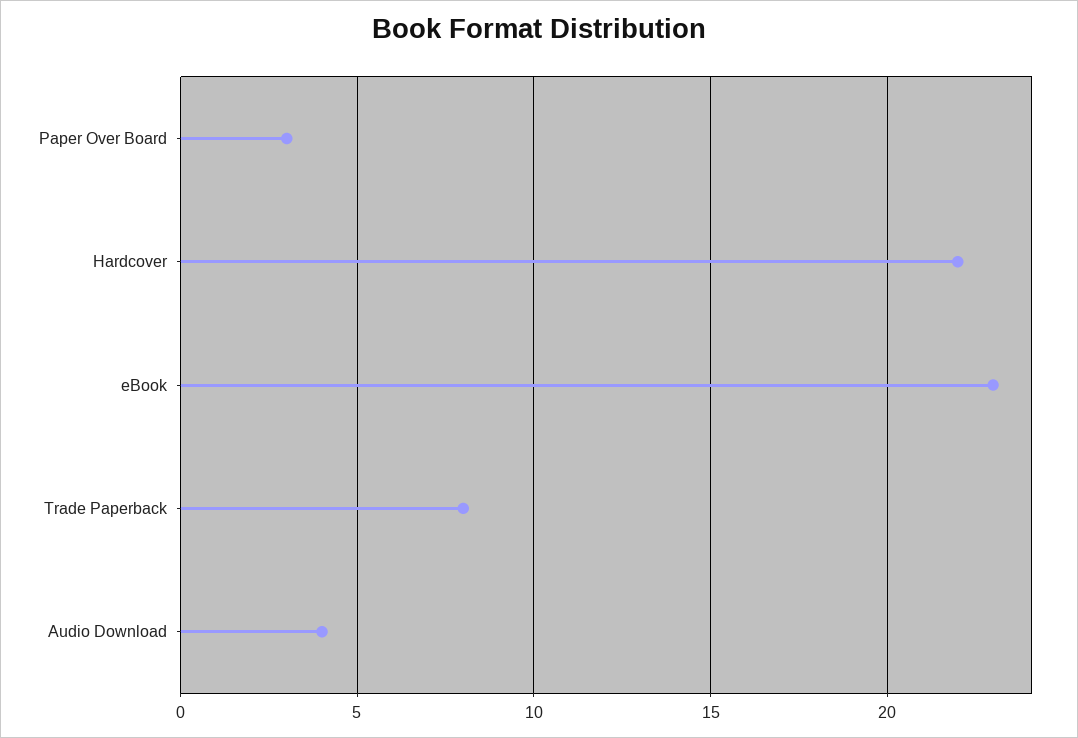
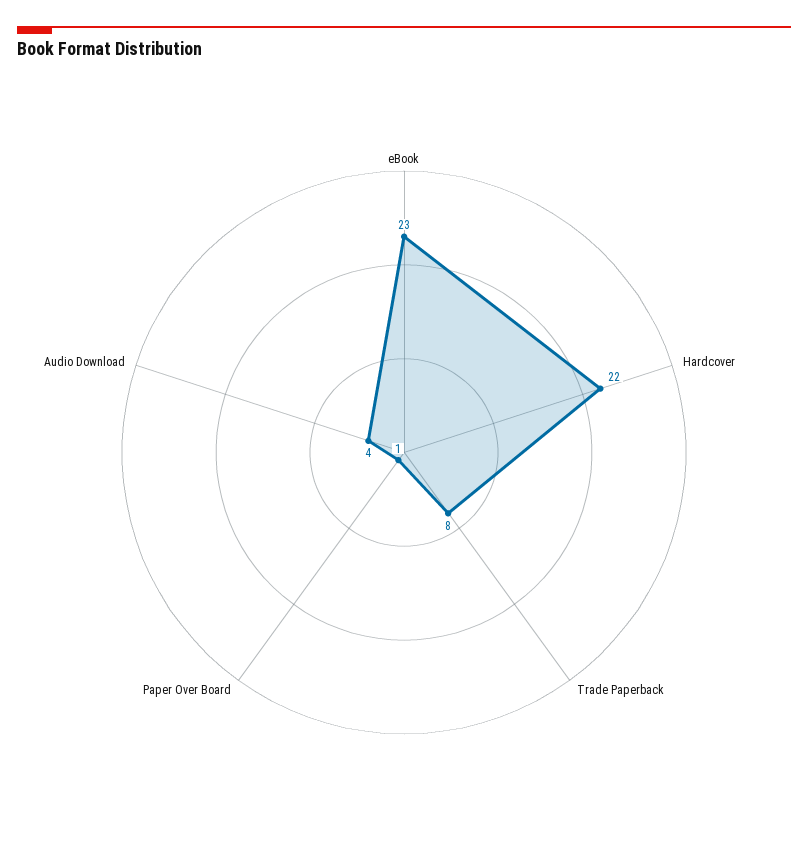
  {
-   "Paper Over Board": 3,
+   "Paper Over Board": 1,
    "Hardcover": 22,
    "eBook": 23,
    "Trade Paperback": 8,
    "Audio Download": 4
  }

